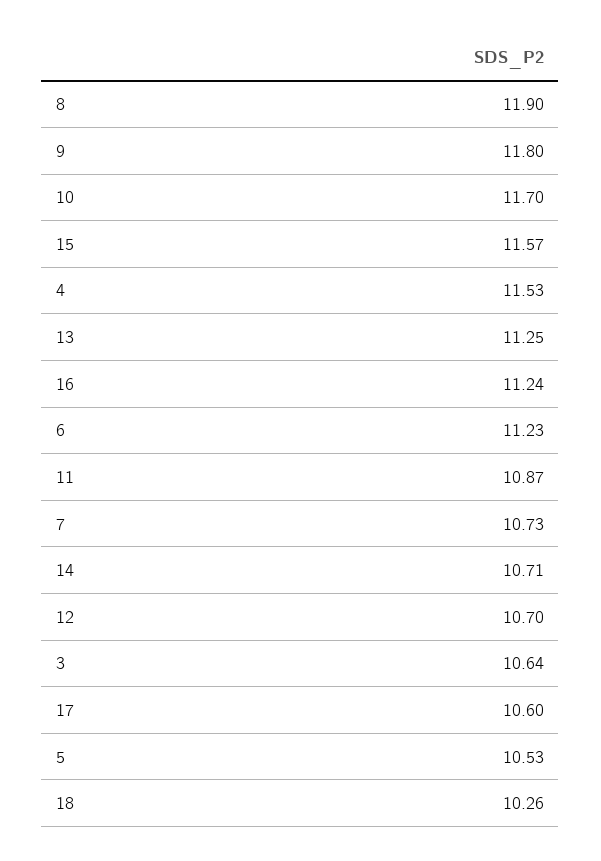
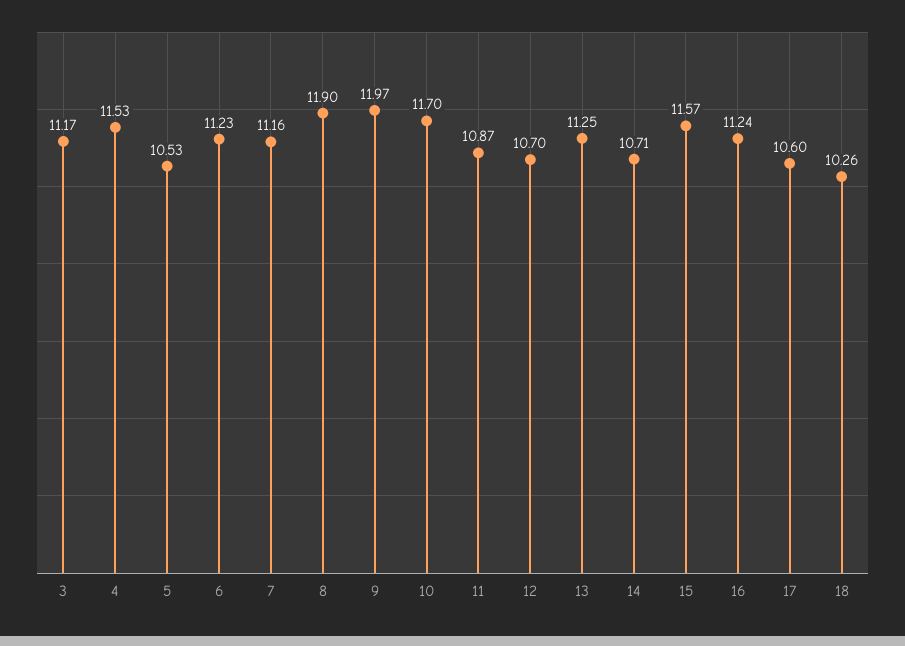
  {
    "8": 11.9,
-   "9": 11.8,
+   "9": 11.97,
    "10": 11.7,
    "15": 11.57,
    "4": 11.53,
    "13": 11.25,
    "16": 11.24,
    "6": 11.23,
    "11": 10.87,
-   "7": 10.73,
+   "7": 11.16,
    "14": 10.71,
    "12": 10.7,
-   "3": 10.64,
+   "3": 11.17,
    "17": 10.6,
    "5": 10.53,
    "18": 10.26
  }

